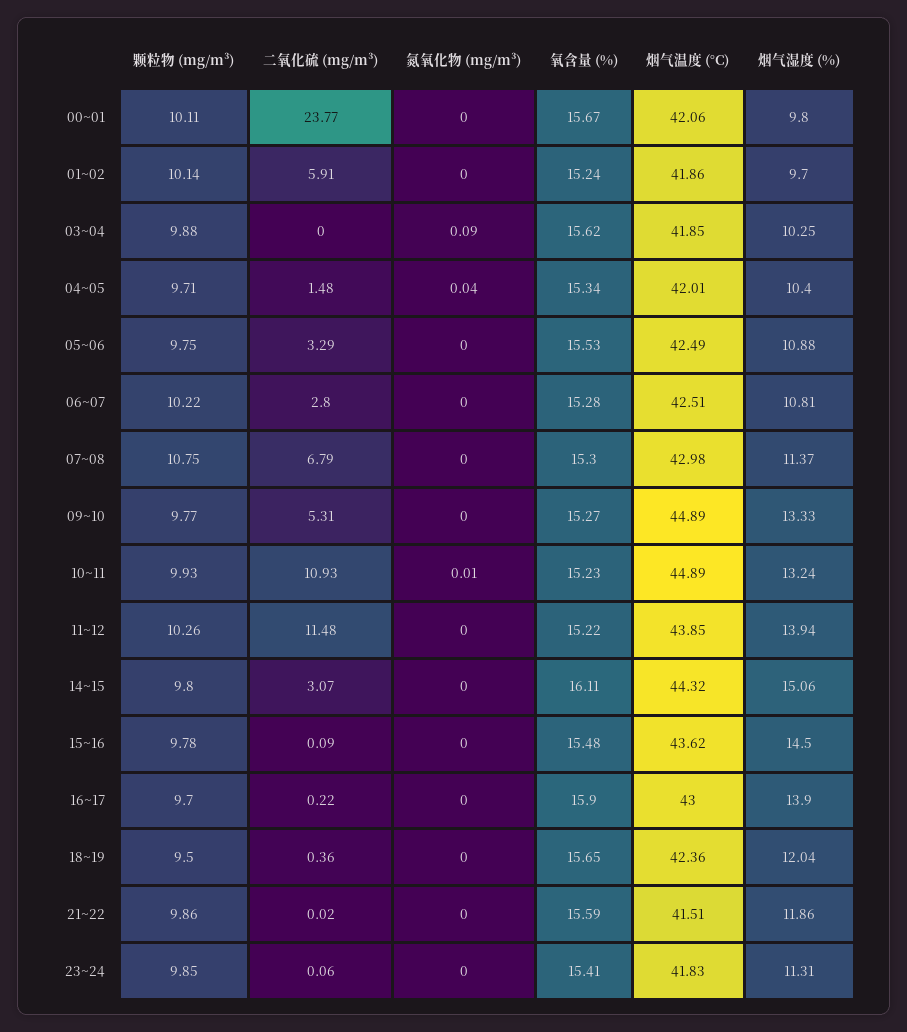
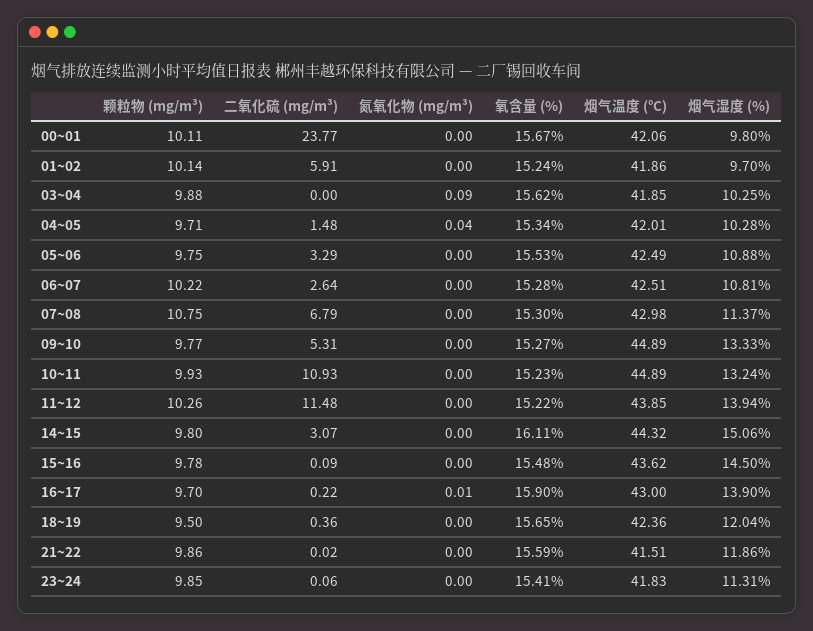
  {
    "颗粒物 (mg/m³)": {
      "00~01": 10.11,
      "01~02": 10.14,
      "03~04": 9.88,
      "04~05": 9.71,
      "05~06": 9.75,
      "06~07": 10.22,
      "07~08": 10.75,
      "09~10": 9.77,
      "10~11": 9.93,
      "11~12": 10.26,
      "14~15": 9.8,
      "15~16": 9.78,
      "16~17": 9.7,
      "18~19": 9.5,
      "21~22": 9.86,
      "23~24": 9.85
    },
    "二氧化硫 (mg/m³)": {
      "00~01": 23.77,
      "01~02": 5.91,
      "03~04": 0,
      "04~05": 1.48,
      "05~06": 3.29,
-     "06~07": 2.8,
+     "06~07": 2.64,
      "07~08": 6.79,
      "09~10": 5.31,
      "10~11": 10.93,
      "11~12": 11.48,
      "14~15": 3.07,
      "15~16": 0.09,
      "16~17": 0.22,
      "18~19": 0.36,
      "21~22": 0.02,
      "23~24": 0.06
    },
    "氮氧化物 (mg/m³)": {
      "00~01": 0,
      "01~02": 0,
      "03~04": 0.09,
      "04~05": 0.04,
      "05~06": 0,
      "06~07": 0,
      "07~08": 0,
      "09~10": 0,
-     "10~11": 0.01,
+     "10~11": 0,
      "11~12": 0,
      "14~15": 0,
      "15~16": 0,
-     "16~17": 0,
+     "16~17": 0.01,
      "18~19": 0,
      "21~22": 0,
      "23~24": 0
    },
    "氧含量 (%)": {
      "00~01": 15.67,
      "01~02": 15.24,
      "03~04": 15.62,
      "04~05": 15.34,
      "05~06": 15.53,
      "06~07": 15.28,
      "07~08": 15.3,
      "09~10": 15.27,
      "10~11": 15.23,
      "11~12": 15.22,
      "14~15": 16.11,
      "15~16": 15.48,
      "16~17": 15.9,
      "18~19": 15.65,
      "21~22": 15.59,
      "23~24": 15.41
    },
    "烟气温度 (°C)": {
      "00~01": 42.06,
      "01~02": 41.86,
      "03~04": 41.85,
      "04~05": 42.01,
      "05~06": 42.49,
      "06~07": 42.51,
      "07~08": 42.98,
      "09~10": 44.89,
      "10~11": 44.89,
      "11~12": 43.85,
      "14~15": 44.32,
      "15~16": 43.62,
      "16~17": 43,
      "18~19": 42.36,
      "21~22": 41.51,
      "23~24": 41.83
    },
    "烟气湿度 (%)": {
      "00~01": 9.8,
      "01~02": 9.7,
      "03~04": 10.25,
-     "04~05": 10.4,
+     "04~05": 10.28,
      "05~06": 10.88,
      "06~07": 10.81,
      "07~08": 11.37,
      "09~10": 13.33,
      "10~11": 13.24,
      "11~12": 13.94,
      "14~15": 15.06,
      "15~16": 14.5,
      "16~17": 13.9,
      "18~19": 12.04,
      "21~22": 11.86,
      "23~24": 11.31
    }
  }

